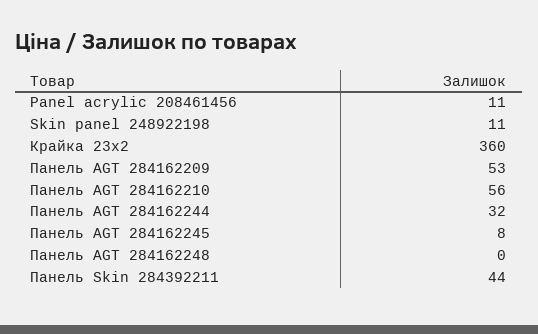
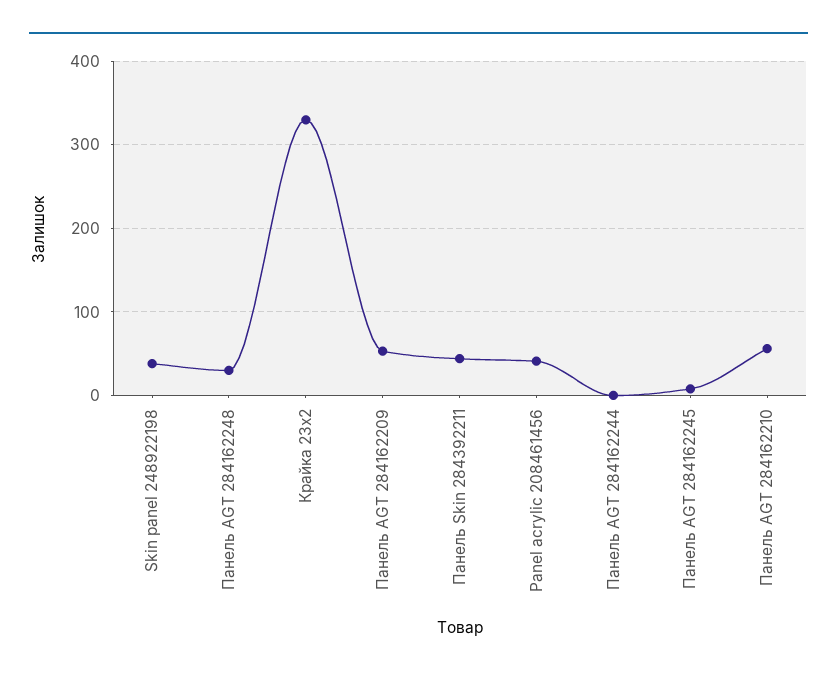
  {
-   "Panel acrylic 208461456": 11,
+   "Panel acrylic 208461456": 40,
-   "Skin panel 248922198": 11,
+   "Skin panel 248922198": 40,
-   "Крайка 23x2": 360,
+   "Крайка 23x2": 330,
    "Панель AGT 284162209": 53,
    "Панель AGT 284162210": 56,
-   "Панель AGT 284162244": 32,
+   "Панель AGT 284162244": 0,
    "Панель AGT 284162245": 8,
-   "Панель AGT 284162248": 0,
+   "Панель AGT 284162248": 30,
    "Панель Skin 284392211": 44
  }

